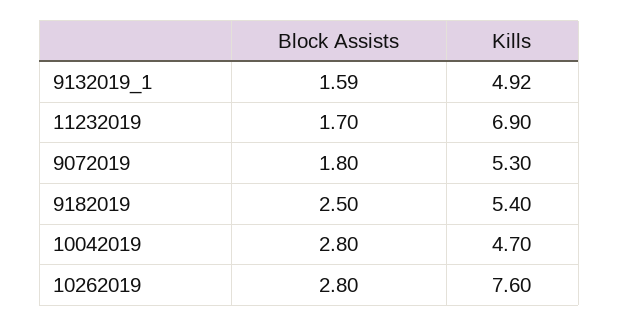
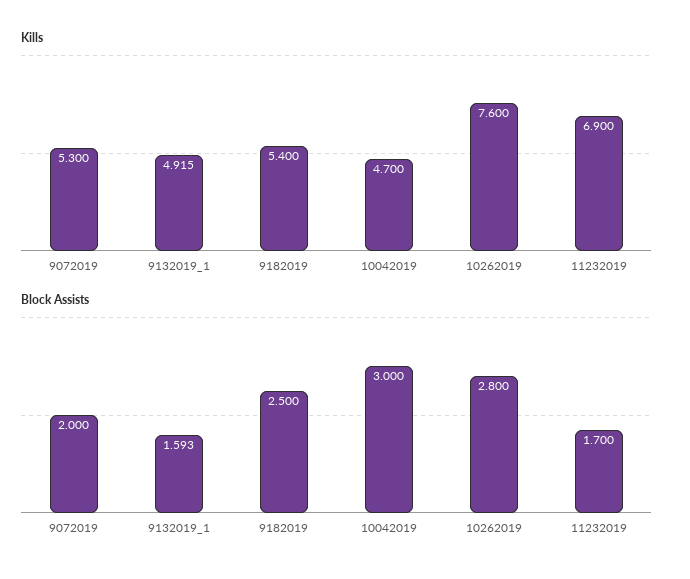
  {
    "Block Assists": {
      "9132019_1": 1.593,
      "11232019": 1.7,
-     "9072019": 1.8,
+     "9072019": 2,
      "9182019": 2.5,
-     "10042019": 2.8,
+     "10042019": 3,
      "10262019": 2.8
    },
    "Kills": {
      "9132019_1": 4.915,
      "11232019": 6.9,
      "9072019": 5.3,
      "9182019": 5.4,
      "10042019": 4.7,
      "10262019": 7.6
    }
  }

